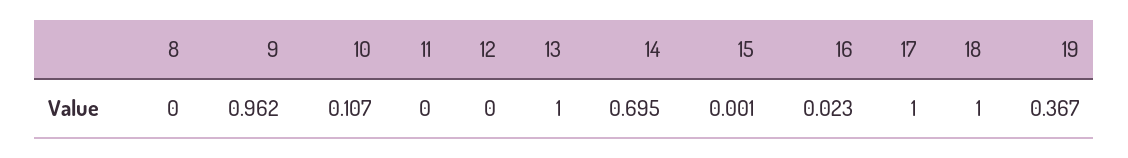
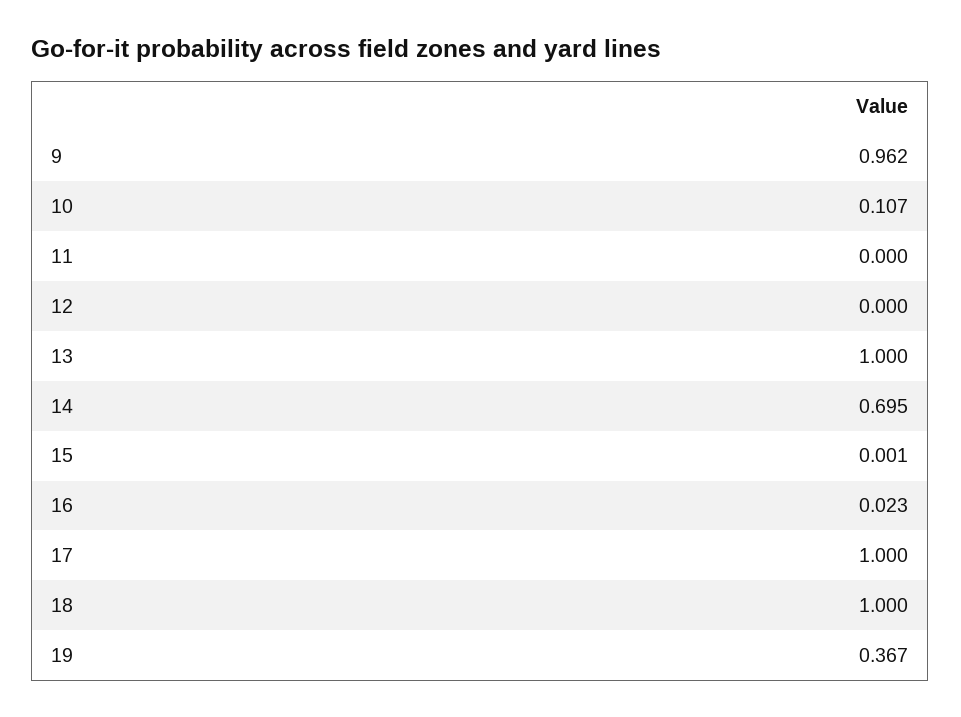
  {
-   "8": 0,
    "9": 0.962,
    "10": 0.107,
    "11": 0,
    "12": 0,
    "13": 1,
    "14": 0.695,
    "15": 0.001,
    "16": 0.023,
    "17": 1,
    "18": 1,
    "19": 0.367
  }

